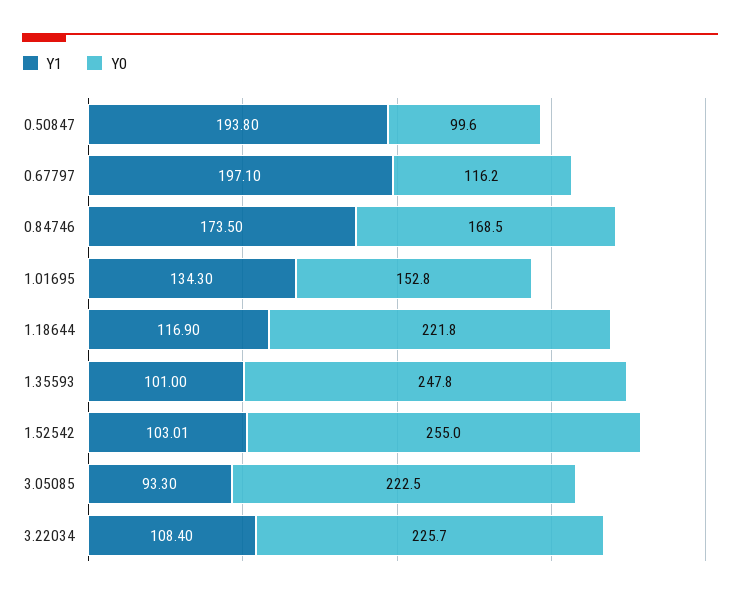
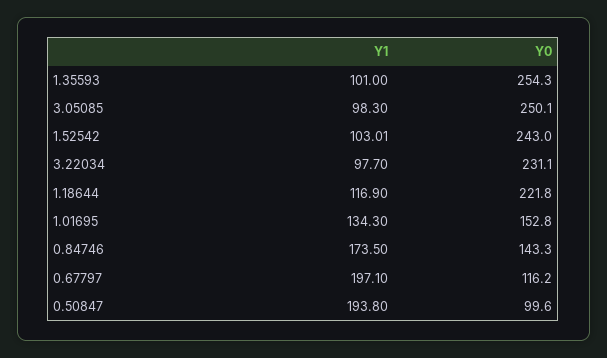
  {
    "Y1": {
      "0.50847": 193.8,
      "0.67797": 197.1,
      "0.84746": 173.5,
      "1.01695": 134.3,
      "1.18644": 116.9,
      "1.35593": 101,
      "1.52542": 103.01,
-     "3.05085": 93.3,
+     "3.05085": 98.3,
-     "3.22034": 108.4
+     "3.22034": 97.7
    },
    "Y0": {
      "0.50847": 99.6,
      "0.67797": 116.2,
-     "0.84746": 168.5,
+     "0.84746": 143.3,
      "1.01695": 152.8,
      "1.18644": 221.8,
-     "1.35593": 247.8,
+     "1.35593": 254.3,
-     "1.52542": 255,
+     "1.52542": 243,
-     "3.05085": 222.5,
+     "3.05085": 250.1,
-     "3.22034": 225.7
+     "3.22034": 231.1
    }
  }

